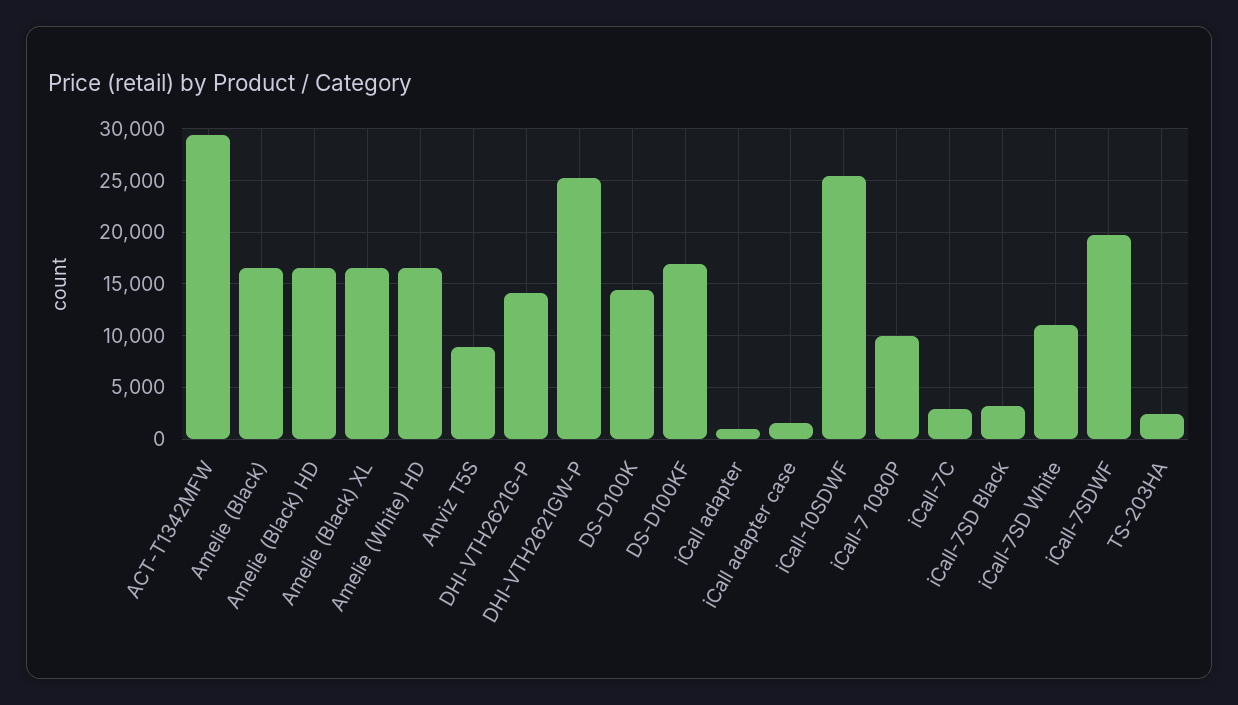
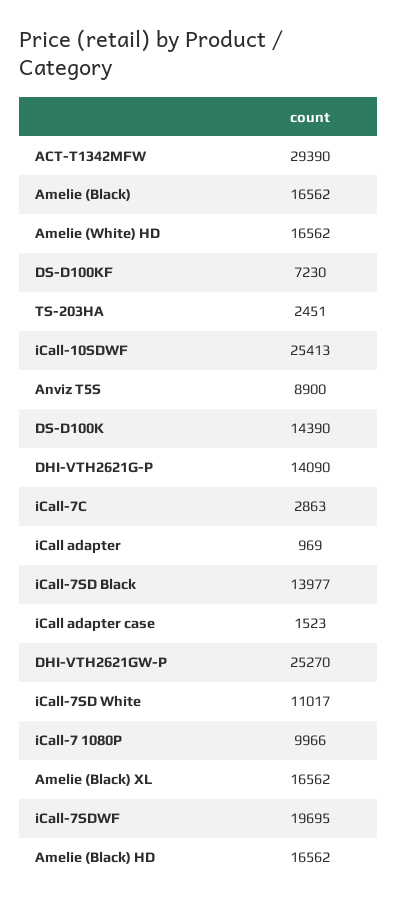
  {
    "ACT-T1342MFW": 29390,
    "Amelie (Black)": 16562,
    "Amelie (Black) HD": 16562,
    "Amelie (Black) XL": 16562,
    "Amelie (White) HD": 16562,
    "Anviz T5S": 8900,
    "DHI-VTH2621G-P": 14090,
    "DHI-VTH2621GW-P": 25270,
    "DS-D100K": 14390,
-   "DS-D100KF": 17000,
+   "DS-D100KF": 7230,
    "iCall adapter": 969,
    "iCall adapter case": 1523,
    "iCall-10SDWF": 25413,
    "iCall-7 1080P": 9966,
    "iCall-7C": 2863,
-   "iCall-7SD Black": 3000,
+   "iCall-7SD Black": 13977,
    "iCall-7SD White": 11017,
    "iCall-7SDWF": 19695,
    "TS-203HA": 2451
  }

